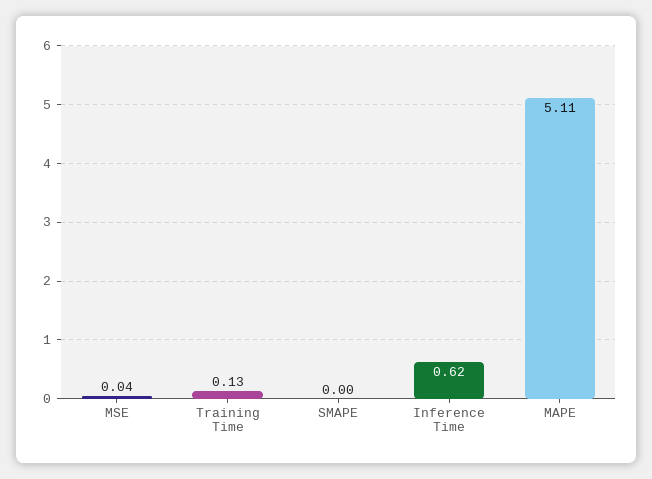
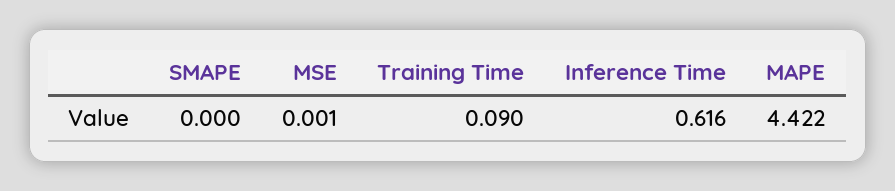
  {
-   "MSE": 0.04,
+   "MSE": 0.001,
-   "Training Time": 0.13,
+   "Training Time": 0.09,
    "SMAPE": 0,
    "Inference Time": 0.616,
-   "MAPE": 5.11
+   "MAPE": 4.422
  }

